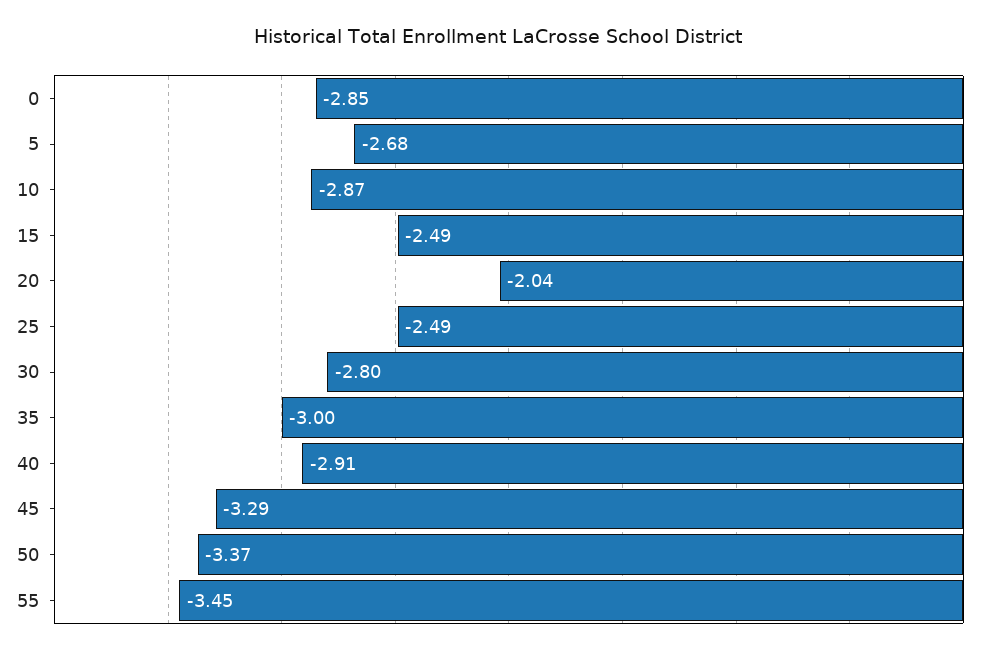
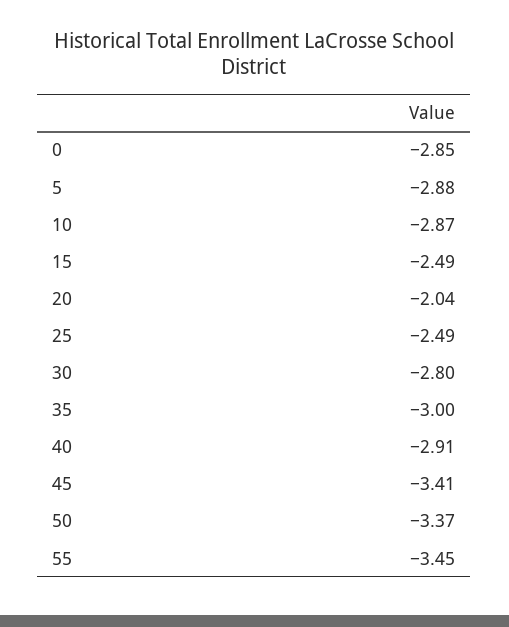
  {
    "0": -2.85,
-   "5": -2.68,
+   "5": -2.88,
    "10": -2.87,
    "15": -2.49,
    "20": -2.04,
    "25": -2.49,
    "30": -2.8,
    "35": -3,
    "40": -2.91,
-   "45": -3.29,
+   "45": -3.41,
    "50": -3.37,
    "55": -3.45
  }

